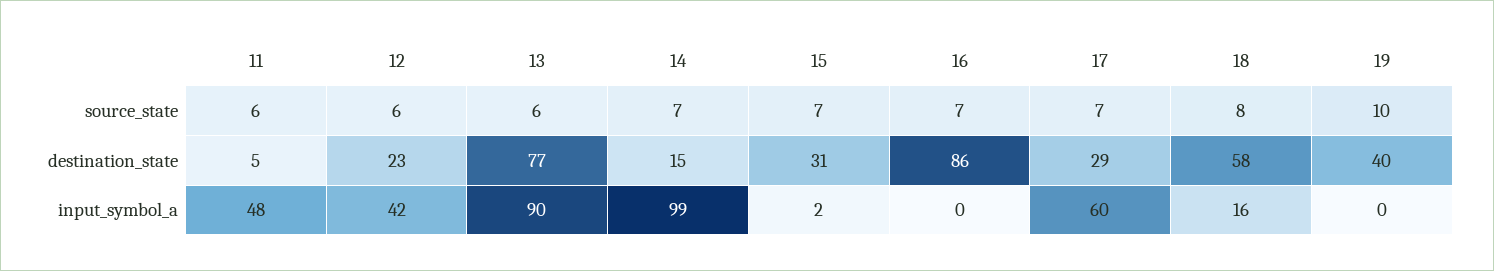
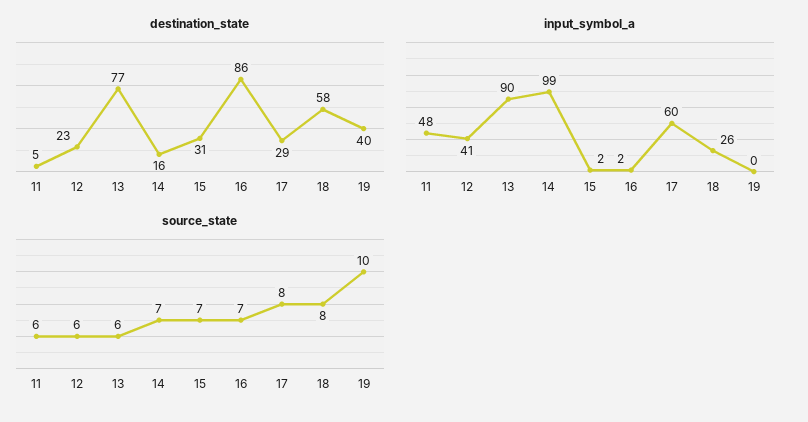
  {
    "source_state": {
      "11": 6,
      "12": 6,
      "13": 6,
      "14": 7,
      "15": 7,
      "16": 7,
-     "17": 7,
+     "17": 8,
      "18": 8,
      "19": 10
    },
    "destination_state": {
      "11": 5,
      "12": 23,
      "13": 77,
-     "14": 15,
+     "14": 16,
      "15": 31,
      "16": 86,
      "17": 29,
      "18": 58,
      "19": 40
    },
    "input_symbol_a": {
      "11": 48,
-     "12": 42,
+     "12": 41,
      "13": 90,
      "14": 99,
      "15": 2,
-     "16": 0,
+     "16": 2,
      "17": 60,
-     "18": 16,
+     "18": 26,
      "19": 0
    }
  }

